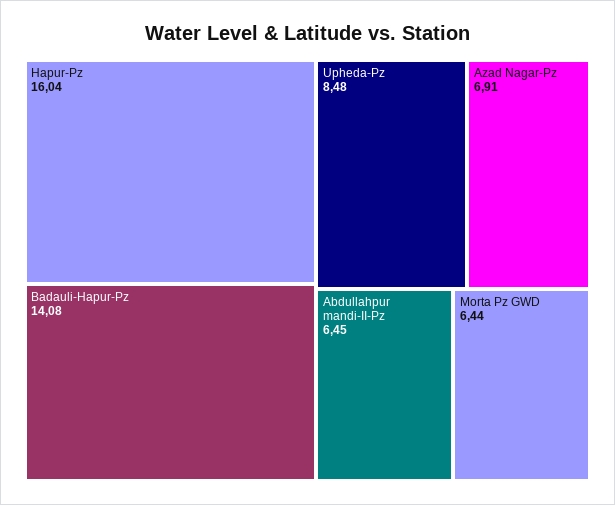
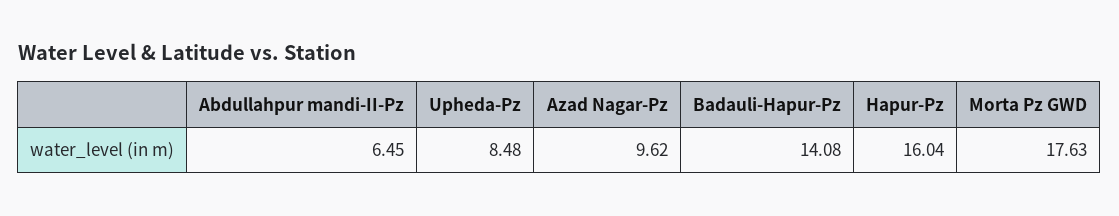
  {
    "Hapur-Pz": 16.04,
    "Badauli-Hapur-Pz": 14.08,
    "Upheda-Pz": 8.48,
-   "Azad Nagar-Pz": 6.91,
+   "Azad Nagar-Pz": 9.62,
    "Abdullahpur mandi-II-Pz": 6.45,
-   "Morta Pz GWD": 6.44
+   "Morta Pz GWD": 17.63
  }

